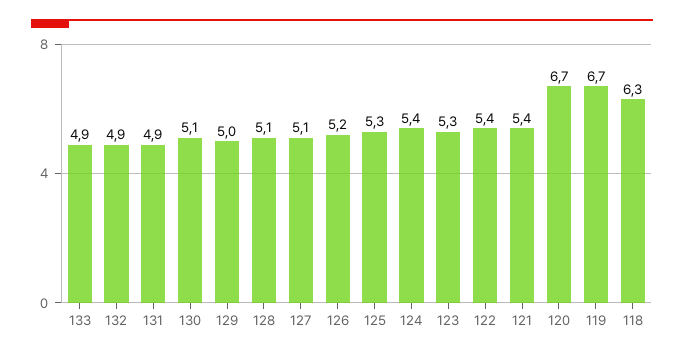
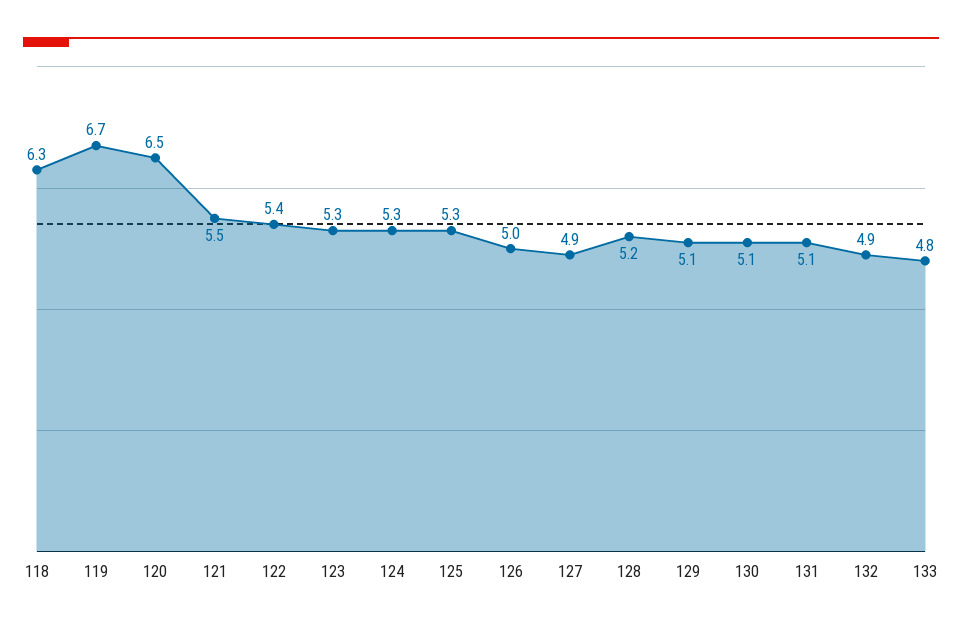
  {
-   "133": 4.9,
+   "133": 4.8,
    "132": 4.9,
-   "131": 4.9,
+   "131": 5.1,
    "130": 5.1,
-   "129": 5,
+   "129": 5.1,
-   "128": 5.1,
+   "128": 5.2,
-   "127": 5.1,
+   "127": 4.9,
-   "126": 5.2,
+   "126": 5,
    "125": 5.3,
-   "124": 5.4,
+   "124": 5.3,
    "123": 5.3,
    "122": 5.4,
-   "121": 5.4,
+   "121": 5.5,
-   "120": 6.7,
+   "120": 6.5,
    "119": 6.7,
    "118": 6.3
  }

